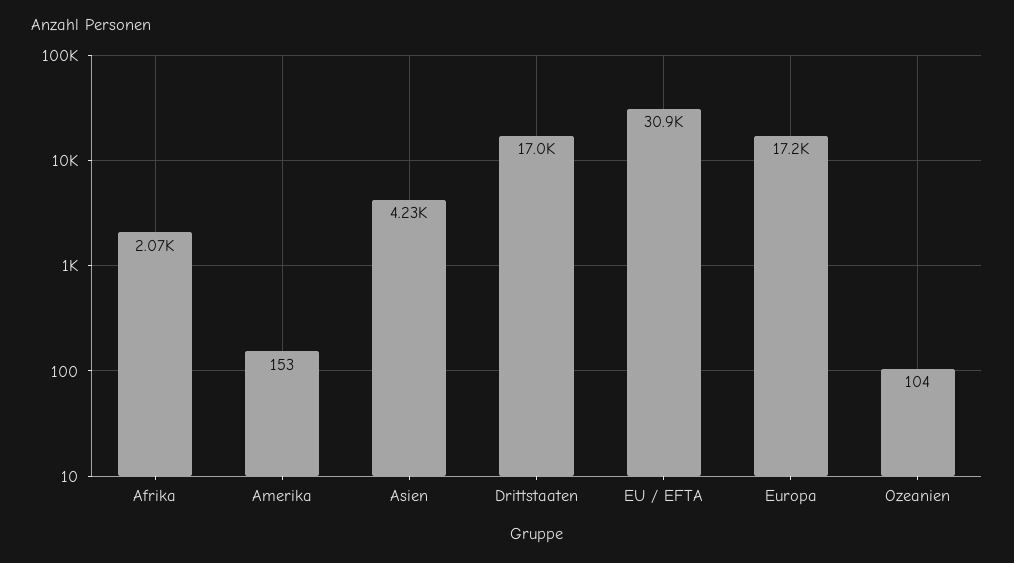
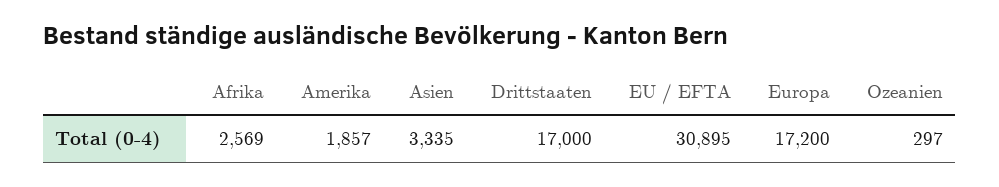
  {
-   "Afrika": 2070,
+   "Afrika": 2569,
-   "Amerika": 153,
+   "Amerika": 1857,
-   "Asien": 4230,
+   "Asien": 3335,
    "Drittstaaten": 17000,
    "EU / EFTA": 30895,
    "Europa": 17200,
-   "Ozeanien": 104
+   "Ozeanien": 297
  }

